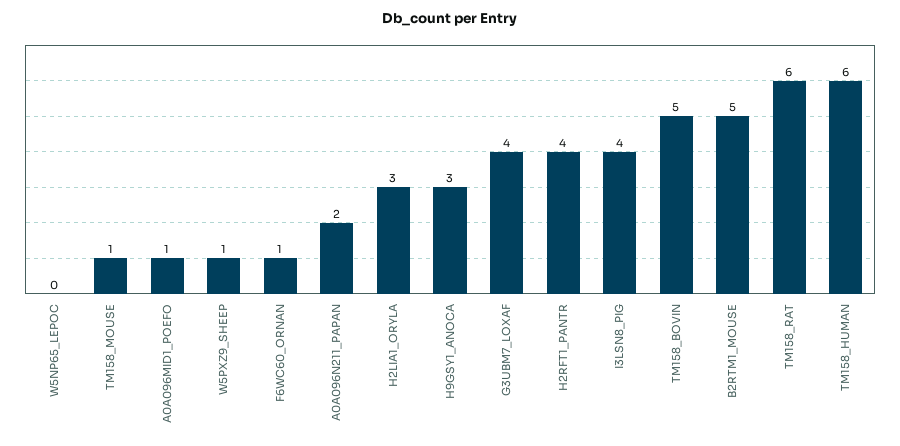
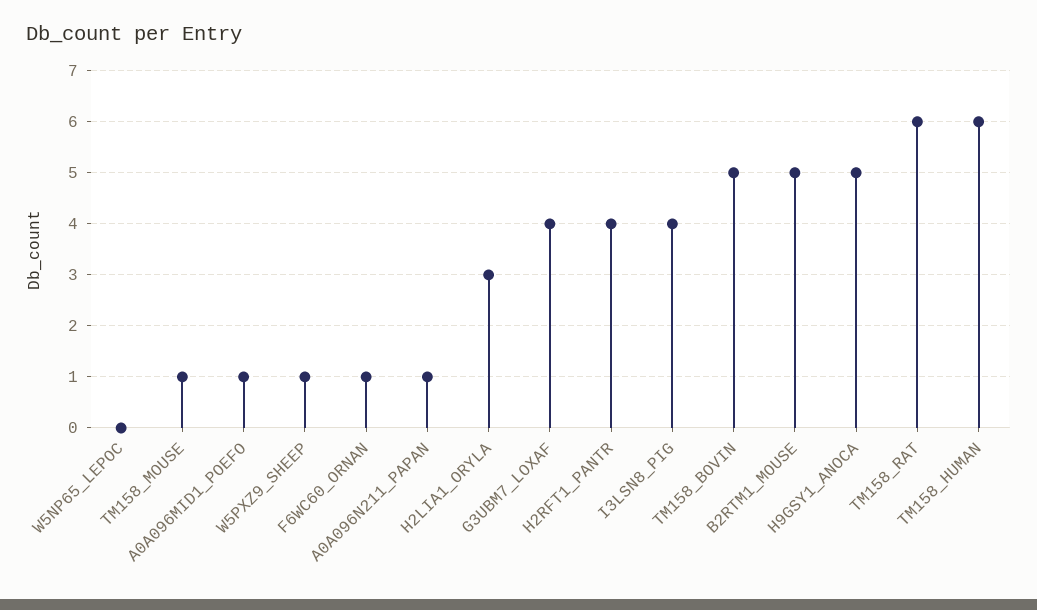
  {
    "W5NP65_LEPOC": 0,
    "TM158_MOUSE": 1,
    "A0A096MID1_POEFO": 1,
    "W5PXZ9_SHEEP": 1,
    "F6WC60_ORNAN": 1,
-   "A0A096N211_PAPAN": 2,
+   "A0A096N211_PAPAN": 1,
    "H2LIA1_ORYLA": 3,
-   "H9GSY1_ANOCA": 3,
+   "H9GSY1_ANOCA": 5,
    "G3UBM7_LOXAF": 4,
    "H2RFT1_PANTR": 4,
    "I3LSN8_PIG": 4,
    "TM158_BOVIN": 5,
    "B2RTM1_MOUSE": 5,
    "TM158_RAT": 6,
    "TM158_HUMAN": 6
  }

